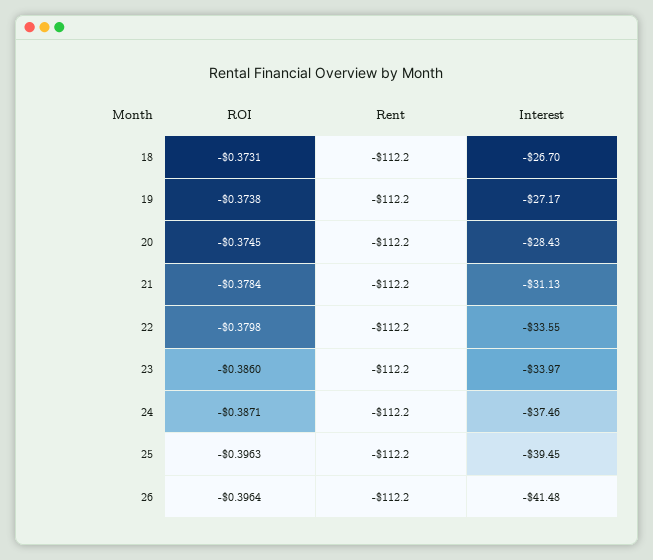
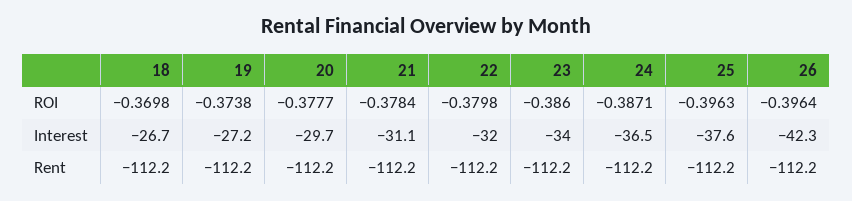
  {
    "ROI": {
-     "18": -0.3731,
+     "18": -0.3698,
      "19": -0.3738,
-     "20": -0.3745,
+     "20": -0.3777,
      "21": -0.3784,
      "22": -0.3798,
      "23": -0.386,
      "24": -0.3871,
      "25": -0.3963,
      "26": -0.3964
    },
    "Rent": {
      "18": -112.2,
      "19": -112.2,
      "20": -112.2,
      "21": -112.2,
      "22": -112.2,
      "23": -112.2,
      "24": -112.2,
      "25": -112.2,
      "26": -112.2
    },
    "Interest": {
      "18": -26.7,
      "19": -27.17,
-     "20": -28.43,
+     "20": -29.7,
      "21": -31.13,
-     "22": -33.55,
+     "22": -32,
      "23": -33.97,
-     "24": -37.46,
+     "24": -36.5,
-     "25": -39.45,
+     "25": -37.6,
-     "26": -41.48
+     "26": -42.3
    }
  }

